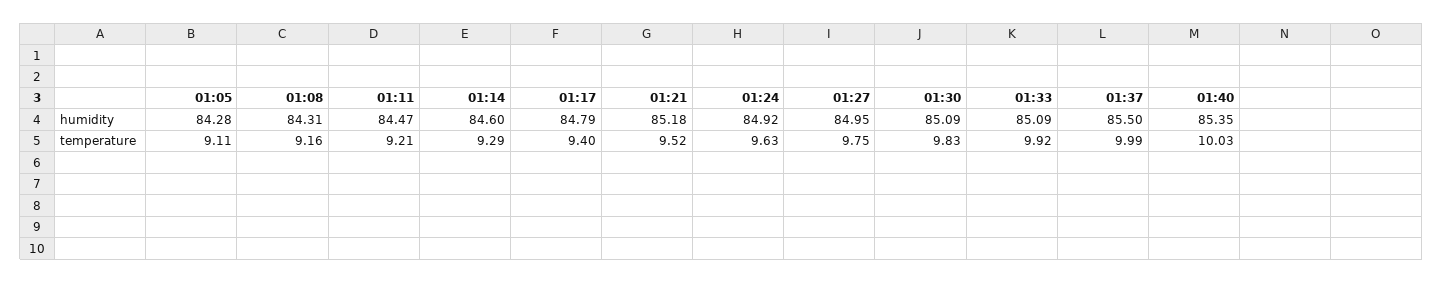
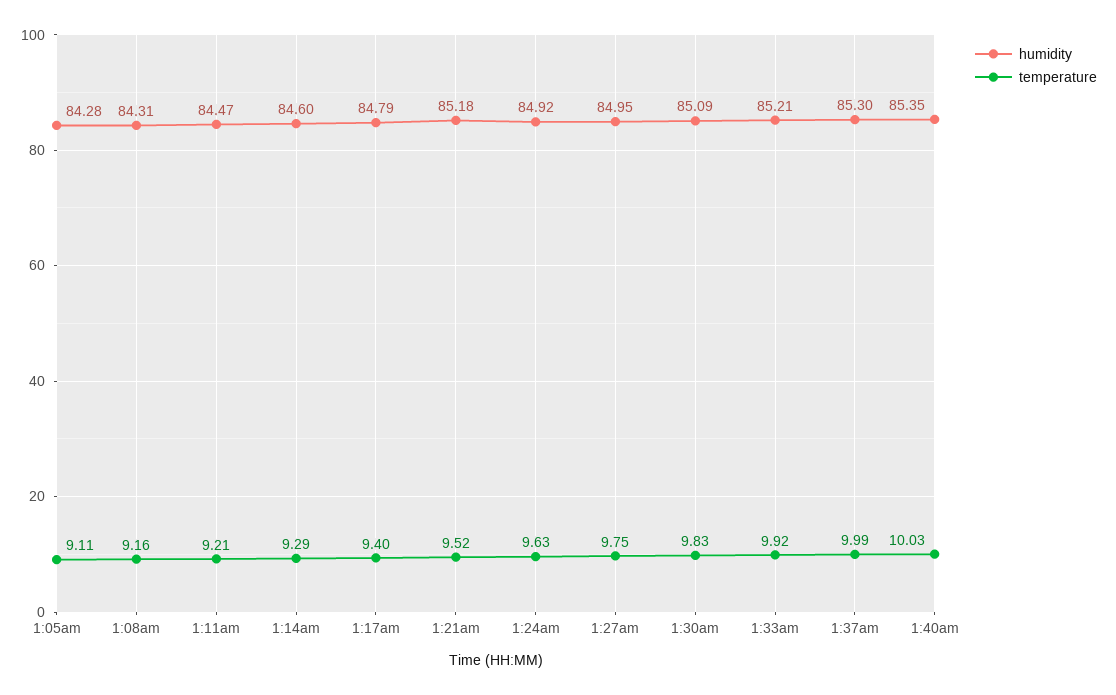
  {
    "humidity": {
      "01:05": 84.28,
      "01:08": 84.31,
      "01:11": 84.47,
      "01:14": 84.6,
      "01:17": 84.79,
      "01:21": 85.18,
      "01:24": 84.92,
      "01:27": 84.95,
      "01:30": 85.09,
-     "01:33": 85.09,
+     "01:33": 85.21,
-     "01:37": 85.5,
+     "01:37": 85.3,
      "01:40": 85.35
    },
    "temperature": {
      "01:05": 9.11,
      "01:08": 9.16,
      "01:11": 9.21,
      "01:14": 9.29,
      "01:17": 9.4,
      "01:21": 9.52,
      "01:24": 9.63,
      "01:27": 9.75,
      "01:30": 9.83,
      "01:33": 9.92,
      "01:37": 9.99,
      "01:40": 10.03
    }
  }

